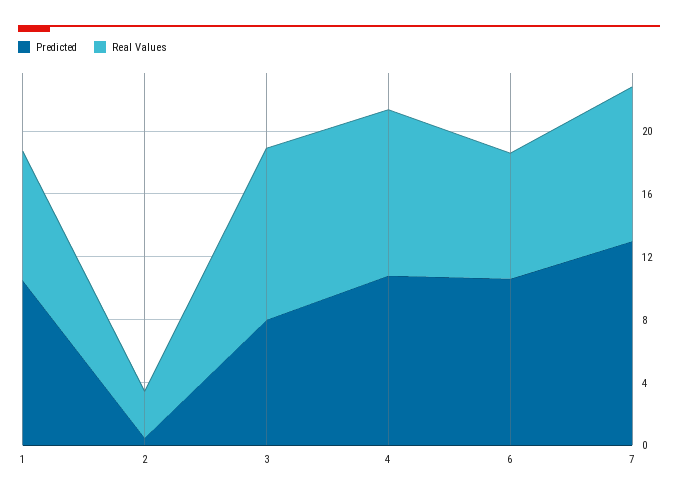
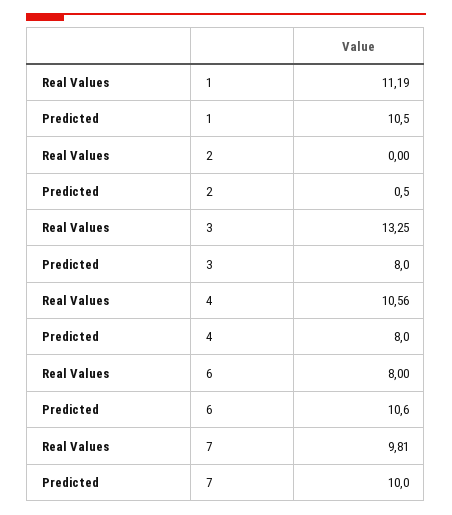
  {
    "Predicted": {
      "1": 10.5,
      "2": 0.5,
      "3": 8,
-     "4": 11,
+     "4": 8,
      "6": 10.6,
-     "7": 13
+     "7": 10
    },
    "Real Values": {
-     "1": 8,
+     "1": 11.19,
-     "2": 3,
+     "2": 0,
-     "3": 11,
+     "3": 13.25,
      "4": 10.56,
      "6": 8,
      "7": 9.81
    }
  }

